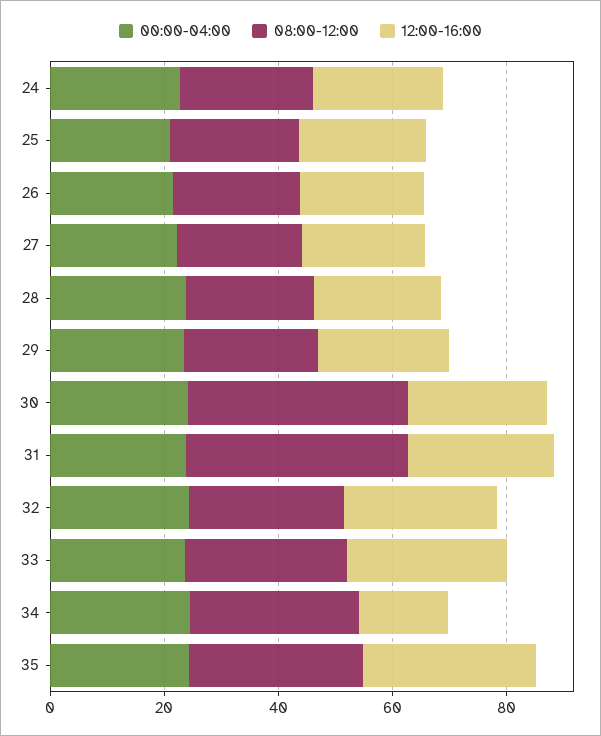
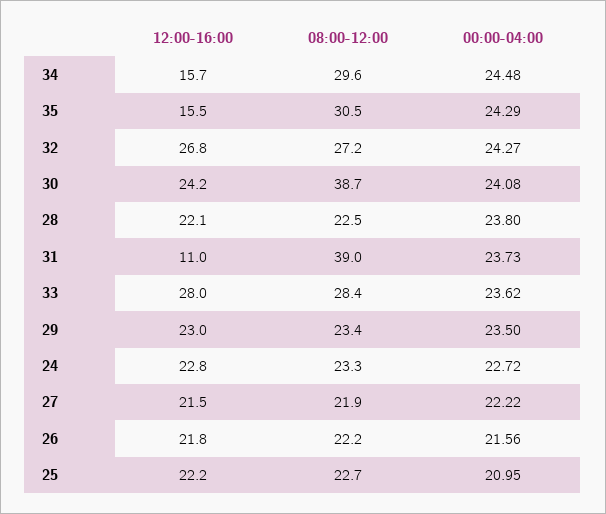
  {
    "00:00-04:00": {
      "24": 22.72,
      "25": 20.95,
      "26": 21.56,
      "27": 22.22,
      "28": 23.8,
      "29": 23.5,
      "30": 24.08,
      "31": 23.73,
      "32": 24.27,
      "33": 23.62,
      "34": 24.48,
      "35": 24.29
    },
    "08:00-12:00": {
      "24": 23.3,
      "25": 22.7,
      "26": 22.2,
      "27": 21.9,
      "28": 22.5,
      "29": 23.4,
      "30": 38.7,
      "31": 39,
      "32": 27.2,
      "33": 28.4,
      "34": 29.6,
      "35": 30.5
    },
    "12:00-16:00": {
      "24": 22.8,
      "25": 22.2,
      "26": 21.8,
      "27": 21.5,
      "28": 22.1,
      "29": 23,
      "30": 24.2,
-     "31": 25,
+     "31": 11,
      "32": 26.8,
      "33": 28,
      "34": 15.7,
-     "35": 30
+     "35": 15.5
    }
  }

